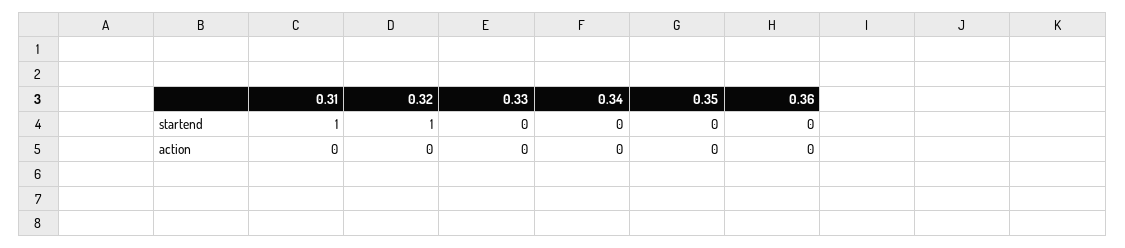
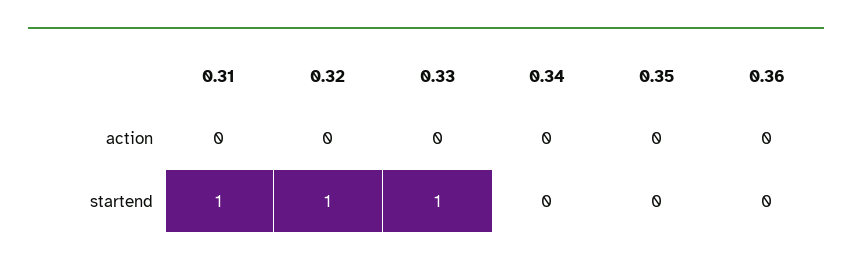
  {
    "0.31": {
      "startend": 1,
      "action": 0
    },
    "0.32": {
      "startend": 1,
      "action": 0
    },
    "0.33": {
-     "startend": 0,
+     "startend": 1,
      "action": 0
    },
    "0.34": {
      "startend": 0,
      "action": 0
    },
    "0.35": {
      "startend": 0,
      "action": 0
    },
    "0.36": {
      "startend": 0,
      "action": 0
    }
  }

